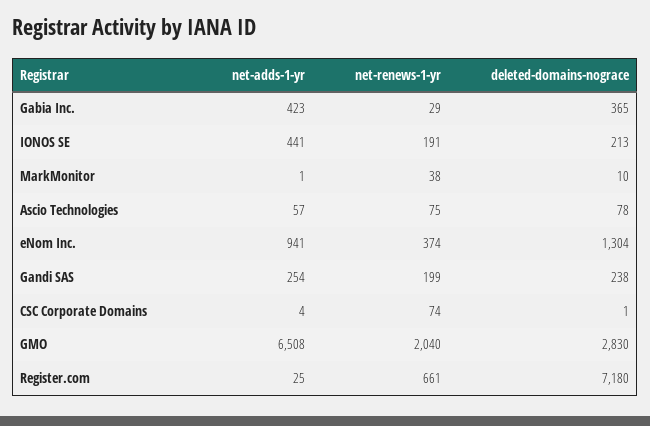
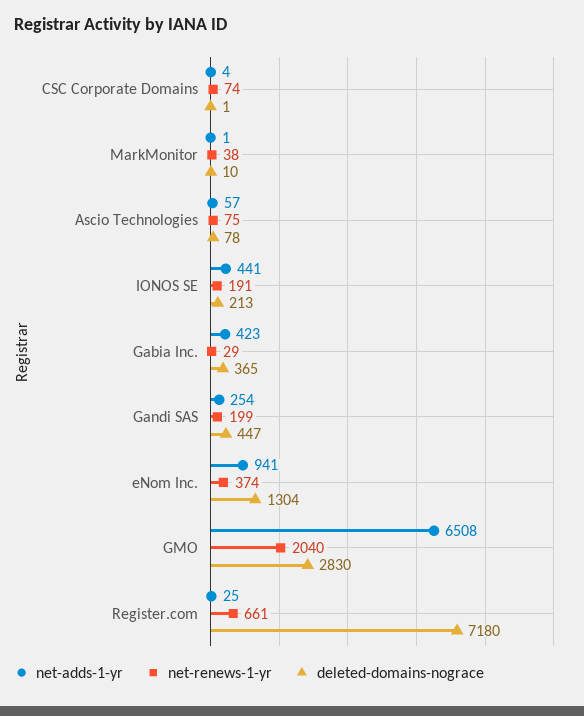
  {
    "net-adds-1-yr": {
      "Gabia Inc.": 423,
      "IONOS SE": 441,
      "MarkMonitor": 1,
      "Ascio Technologies": 57,
      "eNom Inc.": 941,
      "Gandi SAS": 254,
      "CSC Corporate Domains": 4,
      "GMO": 6508,
      "Register.com": 25
    },
    "net-renews-1-yr": {
      "Gabia Inc.": 29,
      "IONOS SE": 191,
      "MarkMonitor": 38,
      "Ascio Technologies": 75,
      "eNom Inc.": 374,
      "Gandi SAS": 199,
      "CSC Corporate Domains": 74,
      "GMO": 2040,
      "Register.com": 661
    },
    "deleted-domains-nograce": {
      "Gabia Inc.": 365,
      "IONOS SE": 213,
      "MarkMonitor": 10,
      "Ascio Technologies": 78,
      "eNom Inc.": 1304,
-     "Gandi SAS": 238,
+     "Gandi SAS": 447,
      "CSC Corporate Domains": 1,
      "GMO": 2830,
      "Register.com": 7180
    }
  }

